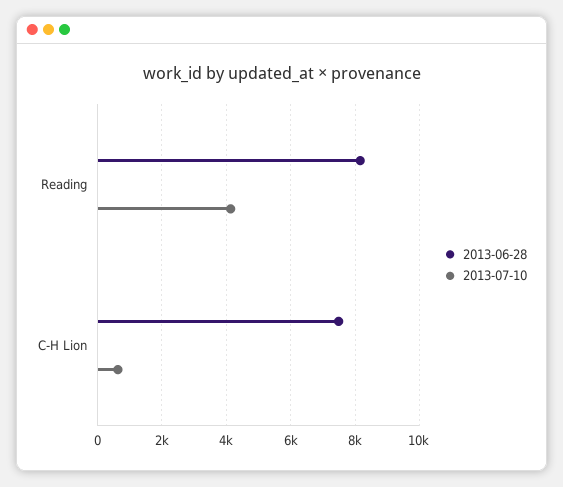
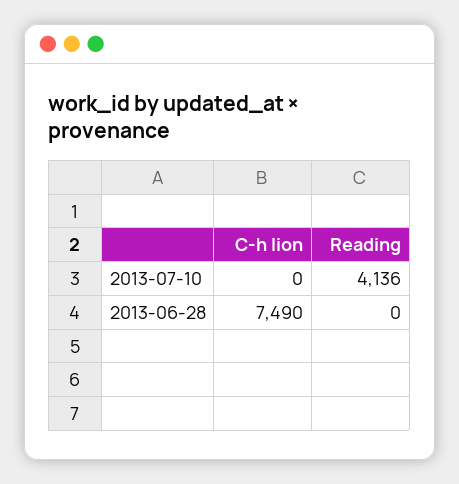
  {
    "2013-06-28": {
-     "Reading": 8200,
+     "Reading": 0,
      "C-H Lion": 7490
    },
    "2013-07-10": {
      "Reading": 4136,
-     "C-H Lion": 600
+     "C-H Lion": 0
    }
  }

